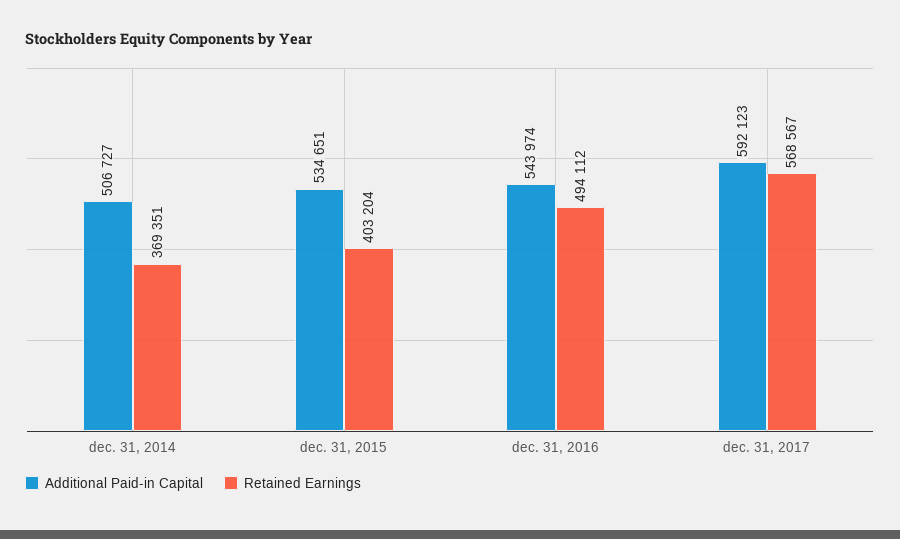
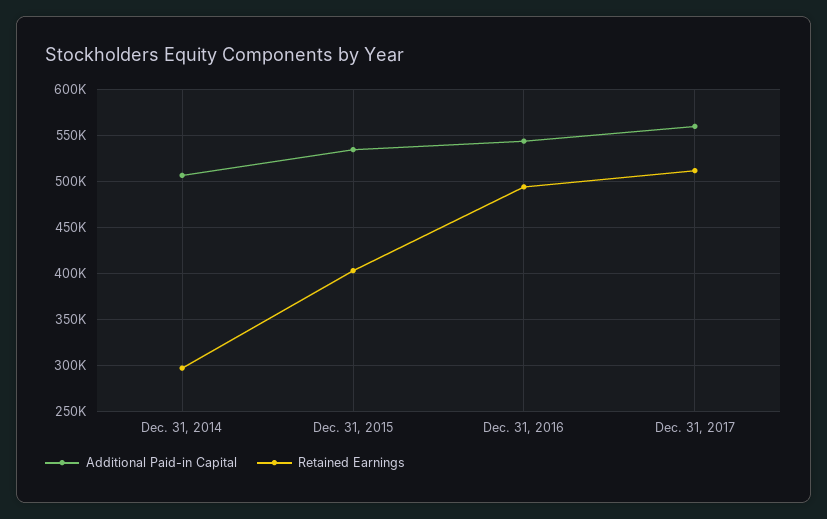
  {
    "Additional Paid-in Capital": {
      "dec. 31, 2014": 506727,
      "dec. 31, 2015": 534651,
      "dec. 31, 2016": 543974,
-     "dec. 31, 2017": 592123
+     "dec. 31, 2017": 560000
    },
    "Retained Earnings": {
-     "dec. 31, 2014": 369351,
+     "dec. 31, 2014": 300000,
      "dec. 31, 2015": 403204,
      "dec. 31, 2016": 494112,
-     "dec. 31, 2017": 568567
+     "dec. 31, 2017": 510000
    }
  }

